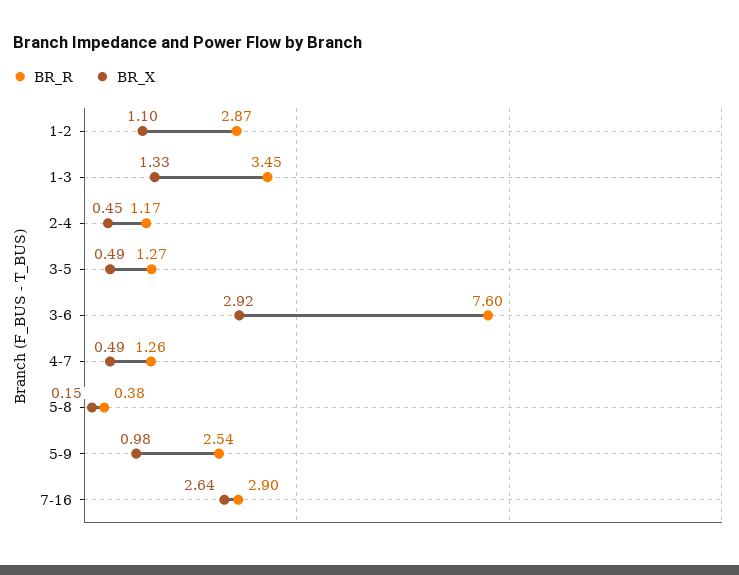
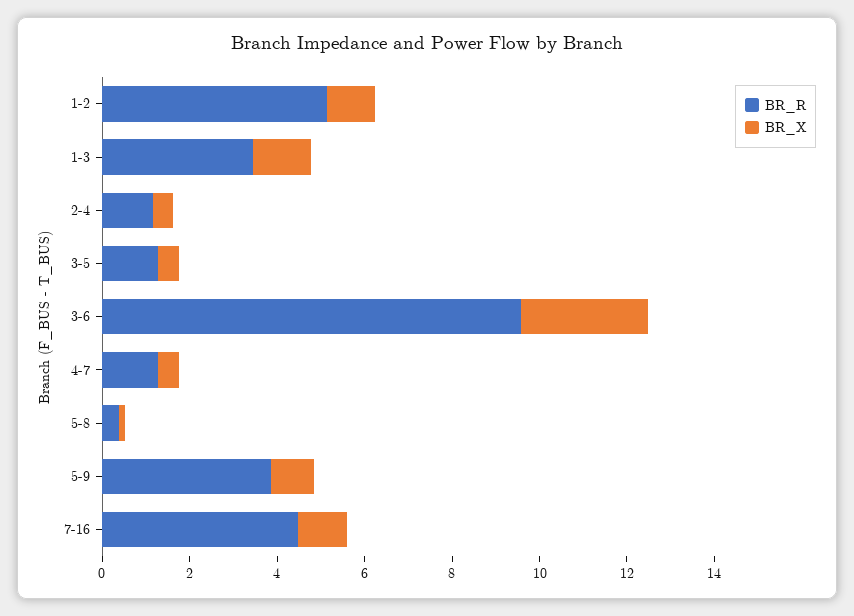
  {
    "BR_R": {
-     "1-2": 2.87,
+     "1-2": 5,
      "1-3": 3.45,
      "2-4": 1.17,
      "3-5": 1.27,
-     "3-6": 7.6,
+     "3-6": 9.5,
      "4-7": 1.26,
      "5-8": 0.38,
-     "5-9": 2.54,
+     "5-9": 4,
-     "7-16": 2.9
+     "7-16": 4.5
    },
    "BR_X": {
      "1-2": 1.1,
      "1-3": 1.33,
      "2-4": 0.45,
      "3-5": 0.49,
      "3-6": 2.92,
      "4-7": 0.49,
      "5-8": 0.15,
      "5-9": 0.98,
-     "7-16": 2.64
+     "7-16": 1
    }
  }

